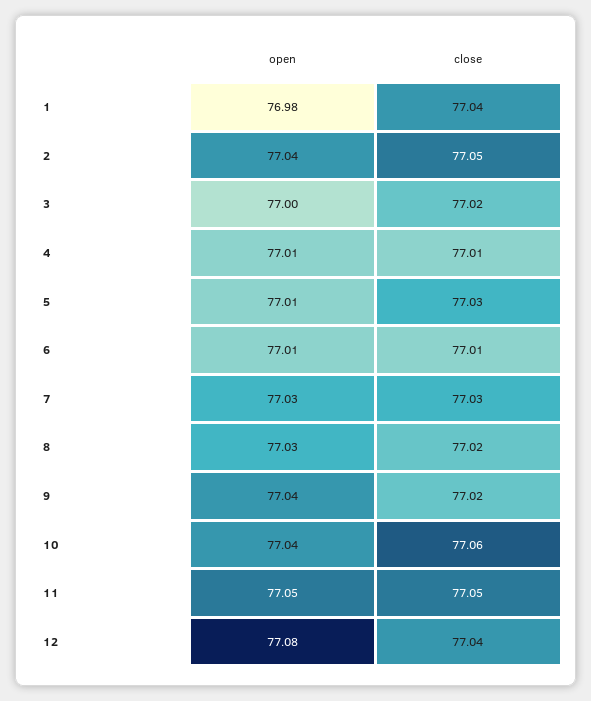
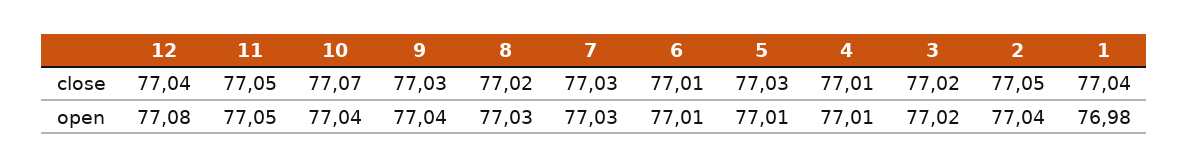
  {
    "open": {
      "1": 76.98,
      "2": 77.04,
-     "3": 77,
+     "3": 77.02,
      "4": 77.01,
      "5": 77.01,
      "6": 77.01,
      "7": 77.03,
      "8": 77.03,
      "9": 77.04,
      "10": 77.04,
      "11": 77.05,
      "12": 77.08
    },
    "close": {
      "1": 77.04,
      "2": 77.05,
      "3": 77.02,
      "4": 77.01,
      "5": 77.03,
      "6": 77.01,
      "7": 77.03,
      "8": 77.02,
-     "9": 77.02,
+     "9": 77.03,
-     "10": 77.06,
+     "10": 77.07,
      "11": 77.05,
      "12": 77.04
    }
  }

